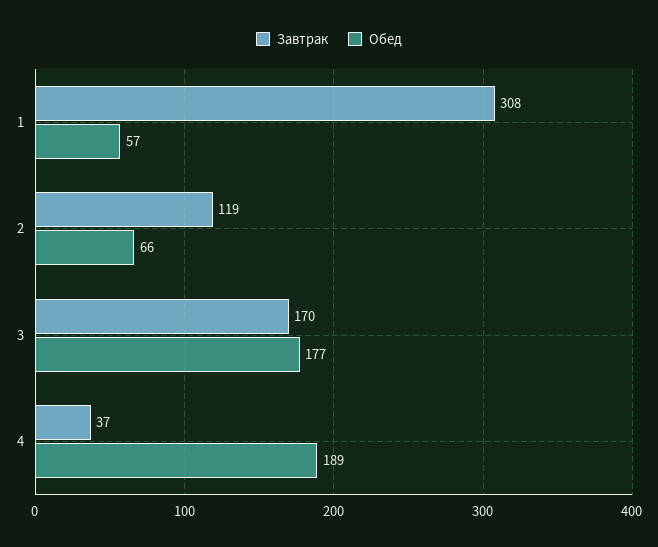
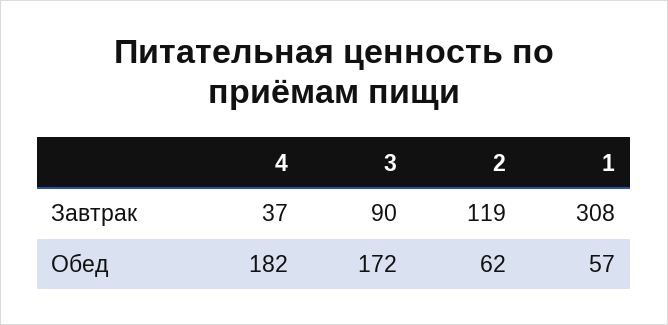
  {
    "Завтрак": {
      "1": 308,
      "2": 119,
-     "3": 170,
+     "3": 90,
      "4": 37
    },
    "Обед": {
      "1": 57,
-     "2": 66,
+     "2": 62,
-     "3": 177,
+     "3": 172,
-     "4": 189
+     "4": 182
    }
  }

